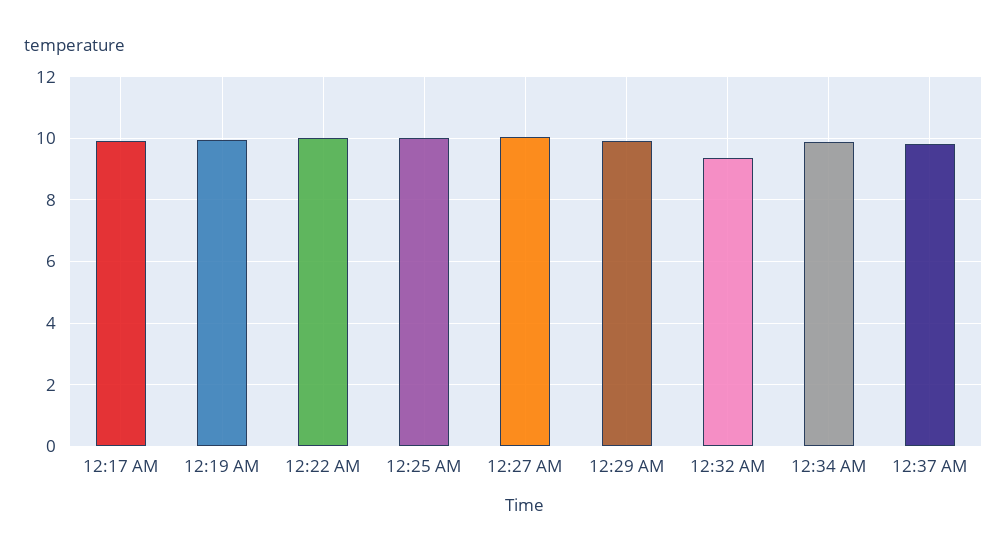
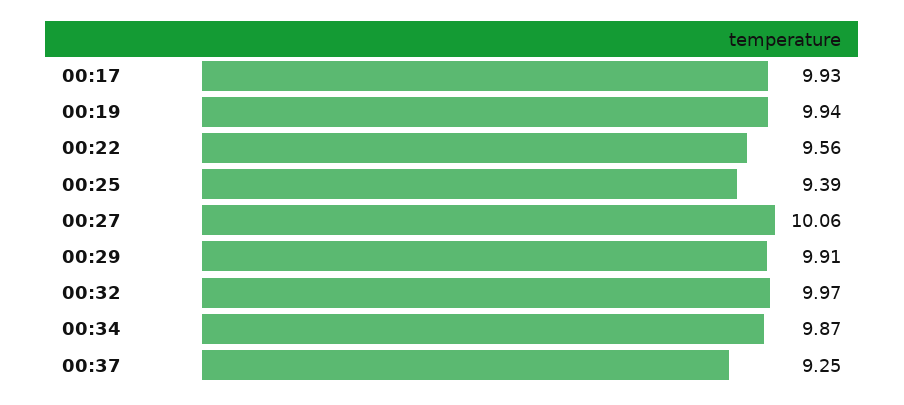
  {
    "12:17 AM": 9.93,
    "12:19 AM": 9.94,
-   "12:22 AM": 10,
+   "12:22 AM": 9.56,
-   "12:25 AM": 10,
+   "12:25 AM": 9.39,
    "12:27 AM": 10.06,
    "12:29 AM": 9.91,
-   "12:32 AM": 9.4,
+   "12:32 AM": 9.97,
    "12:34 AM": 9.87,
-   "12:37 AM": 9.8
+   "12:37 AM": 9.25
  }

